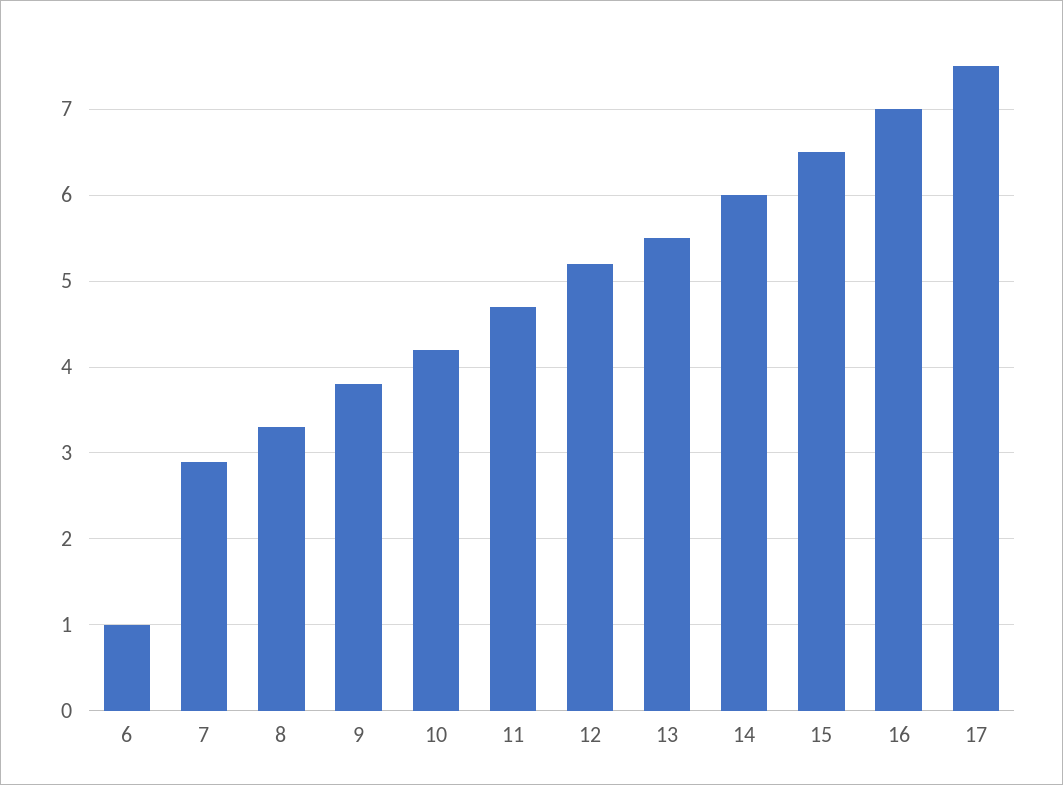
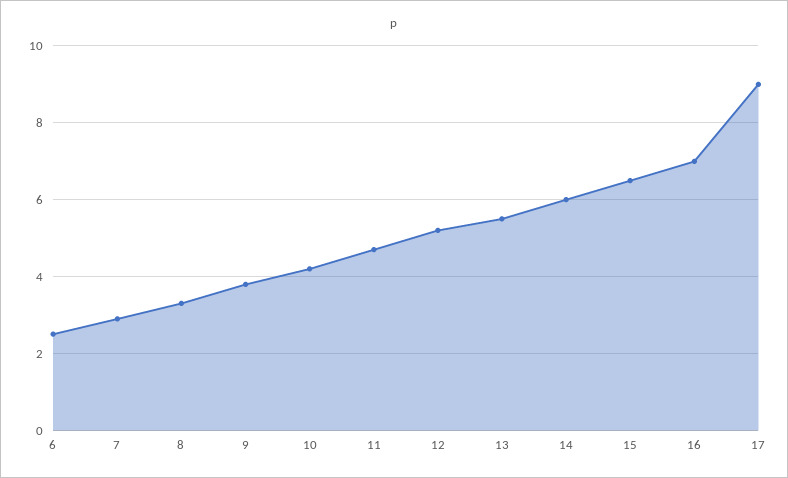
  {
-   "6": 1,
+   "6": 2.5,
    "7": 2.9,
    "8": 3.3,
    "9": 3.8,
    "10": 4.2,
    "11": 4.7,
    "12": 5.2,
    "13": 5.5,
    "14": 6,
    "15": 6.5,
    "16": 7,
-   "17": 7.5
+   "17": 9
  }

